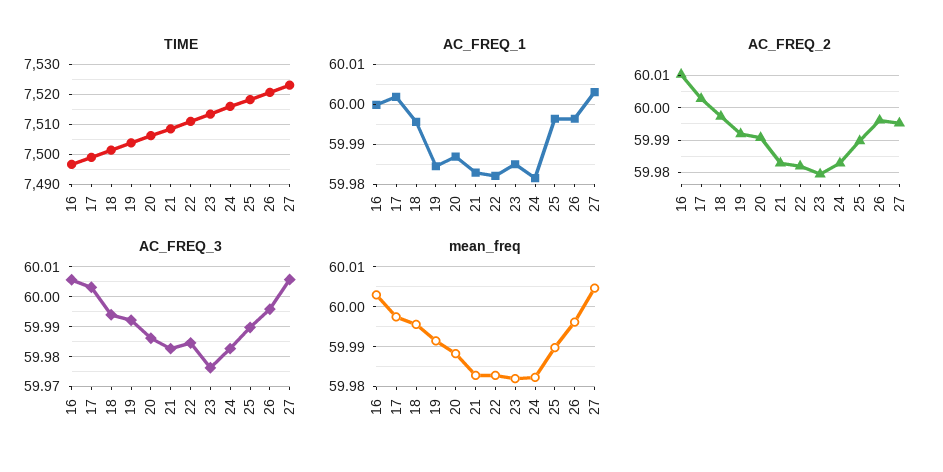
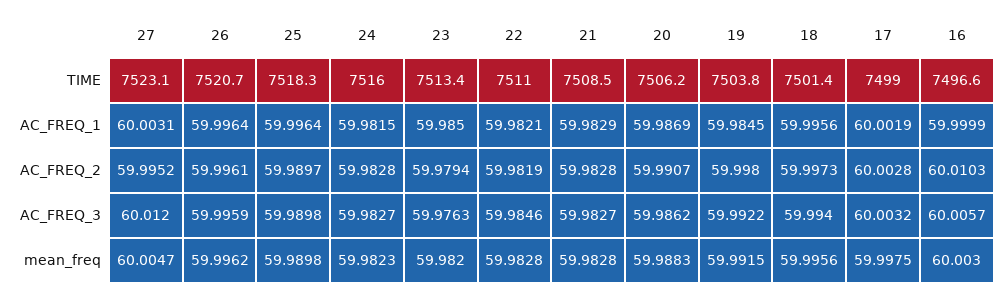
  {
    "TIME": {
      "16": 7496.6,
      "17": 7499,
      "18": 7501.4,
      "19": 7503.8,
      "20": 7506.2,
      "21": 7508.5,
      "22": 7511,
      "23": 7513.4,
      "24": 7516,
      "25": 7518.3,
      "26": 7520.7,
      "27": 7523.1
    },
    "AC_FREQ_1": {
      "16": 59.9999,
      "17": 60.0019,
      "18": 59.9956,
      "19": 59.9845,
      "20": 59.9869,
      "21": 59.9829,
      "22": 59.9821,
      "23": 59.985,
      "24": 59.9815,
      "25": 59.9964,
      "26": 59.9964,
      "27": 60.0031
    },
    "AC_FREQ_2": {
      "16": 60.0103,
      "17": 60.0028,
      "18": 59.9973,
-     "19": 59.992,
+     "19": 59.998,
      "20": 59.9907,
      "21": 59.9828,
      "22": 59.9819,
      "23": 59.9794,
      "24": 59.9828,
      "25": 59.9897,
      "26": 59.9961,
      "27": 59.9952
    },
    "AC_FREQ_3": {
      "16": 60.0057,
      "17": 60.0032,
      "18": 59.994,
      "19": 59.9922,
      "20": 59.9862,
      "21": 59.9827,
      "22": 59.9846,
      "23": 59.9763,
      "24": 59.9827,
      "25": 59.9898,
      "26": 59.9959,
-     "27": 60.005
+     "27": 60.012
    },
    "mean_freq": {
      "16": 60.003,
      "17": 59.9975,
      "18": 59.9956,
      "19": 59.9915,
      "20": 59.9883,
      "21": 59.9828,
      "22": 59.9828,
      "23": 59.982,
      "24": 59.9823,
      "25": 59.9898,
      "26": 59.9962,
      "27": 60.0047
    }
  }

